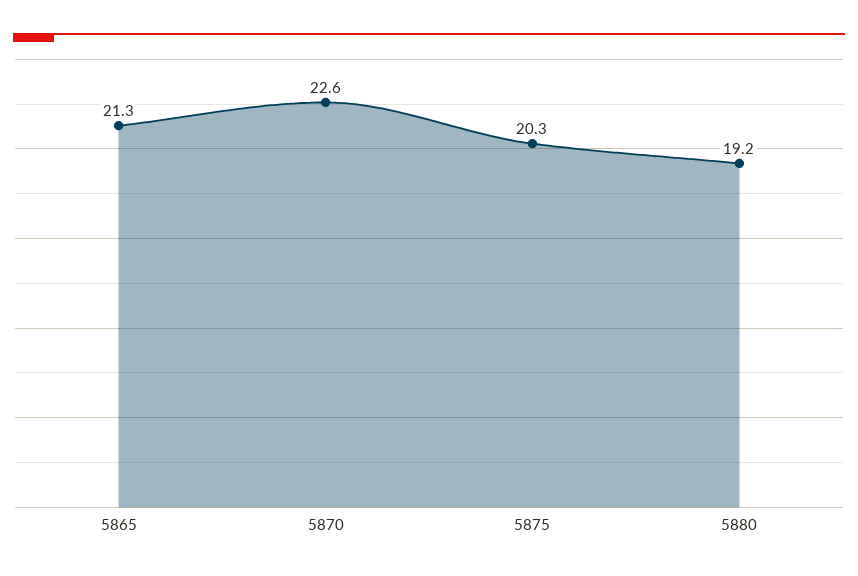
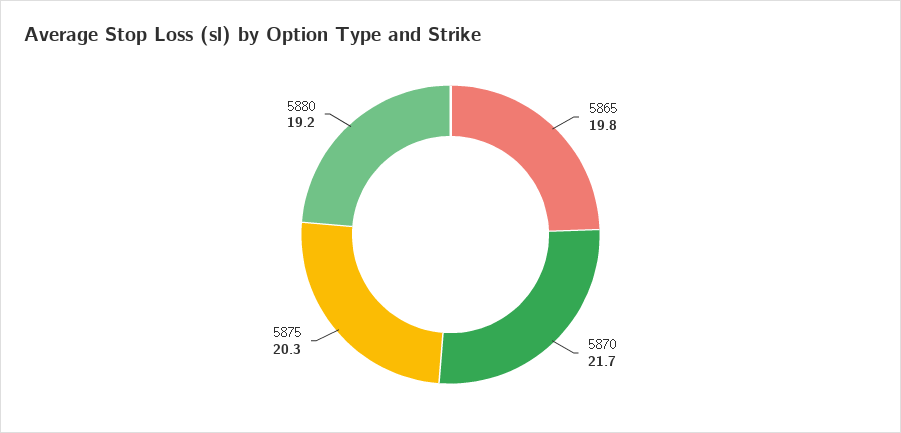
  {
-   "5865": 21.3,
+   "5865": 19.8,
-   "5870": 22.6,
+   "5870": 21.7,
    "5875": 20.3,
    "5880": 19.2
  }

